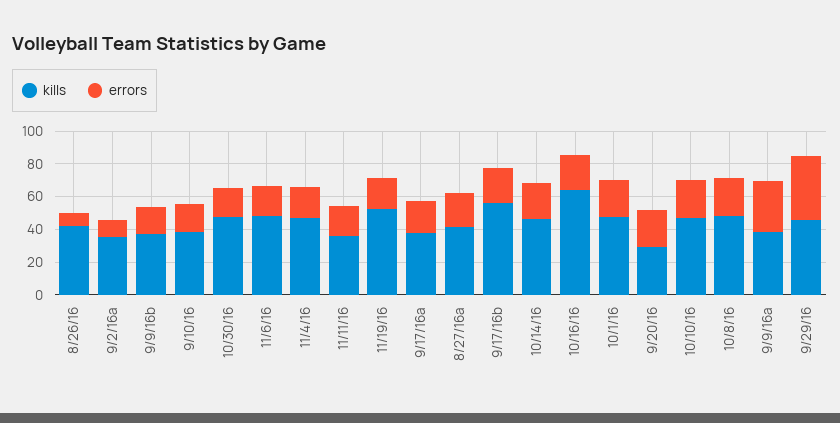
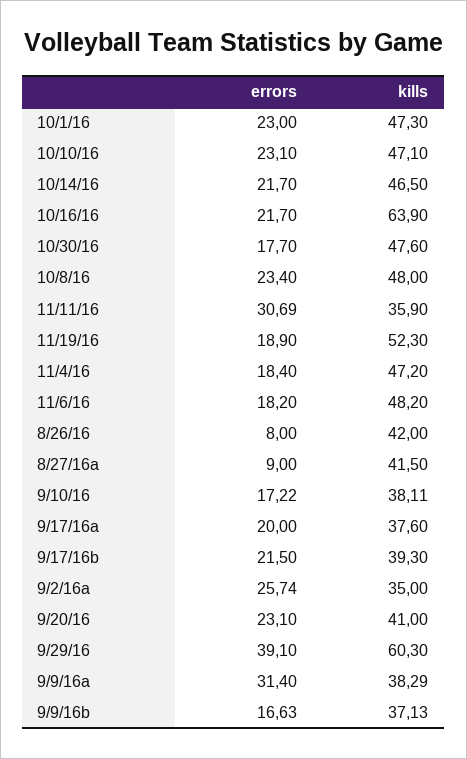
  {
    "kills": {
      "8/26/16": 42,
      "9/2/16a": 35,
      "9/9/16b": 37.13,
      "9/10/16": 38.11,
      "10/30/16": 47.6,
      "11/6/16": 48.2,
      "11/4/16": 47.2,
      "11/11/16": 35.9,
      "11/19/16": 52.3,
      "9/17/16a": 37.6,
      "8/27/16a": 41.5,
-     "9/17/16b": 55,
+     "9/17/16b": 39.3,
      "10/14/16": 46.5,
      "10/16/16": 63.9,
      "10/1/16": 47.3,
-     "9/20/16": 30,
+     "9/20/16": 41,
      "10/10/16": 47.1,
      "10/8/16": 48,
      "9/9/16a": 38.29,
-     "9/29/16": 45
+     "9/29/16": 60.3
    },
    "errors": {
      "8/26/16": 8,
-     "9/2/16a": 10,
+     "9/2/16a": 25.74,
      "9/9/16b": 16.63,
      "9/10/16": 17.22,
      "10/30/16": 17.7,
      "11/6/16": 18.2,
      "11/4/16": 18.4,
-     "11/11/16": 20,
+     "11/11/16": 30.69,
      "11/19/16": 18.9,
      "9/17/16a": 20,
-     "8/27/16a": 20,
+     "8/27/16a": 9,
      "9/17/16b": 21.5,
      "10/14/16": 21.7,
      "10/16/16": 21.7,
      "10/1/16": 23,
      "9/20/16": 23.1,
      "10/10/16": 23.1,
      "10/8/16": 23.4,
      "9/9/16a": 31.4,
      "9/29/16": 39.1
    }
  }

